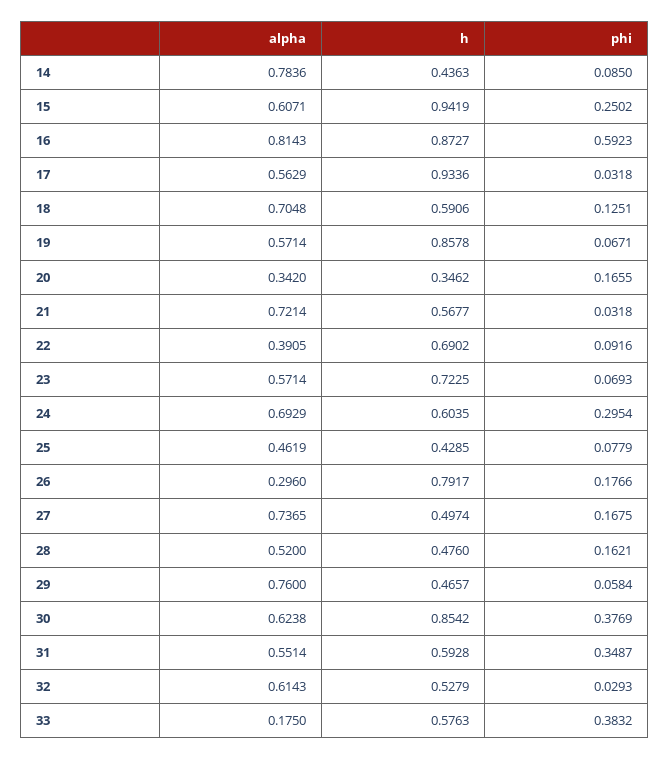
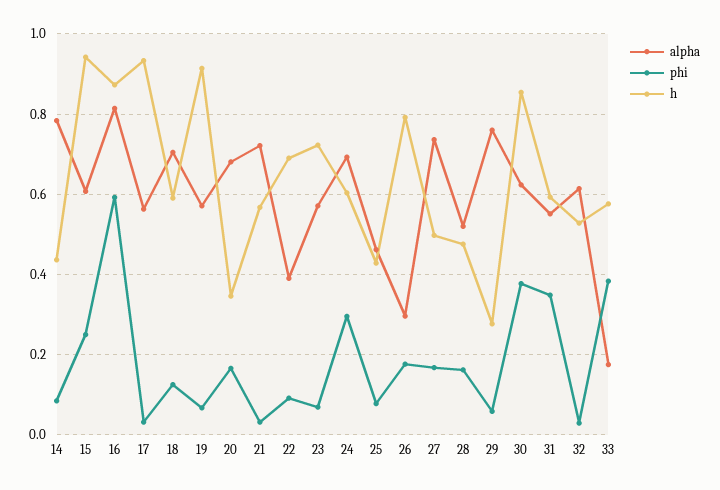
  {
    "alpha": {
      "14": 0.7836,
      "15": 0.6071,
      "16": 0.8143,
      "17": 0.5629,
      "18": 0.7048,
      "19": 0.5714,
-     "20": 0.342,
+     "20": 0.68,
      "21": 0.7214,
      "22": 0.3905,
      "23": 0.5714,
      "24": 0.6929,
      "25": 0.4619,
      "26": 0.296,
      "27": 0.7365,
      "28": 0.52,
      "29": 0.76,
      "30": 0.6238,
      "31": 0.5514,
      "32": 0.6143,
      "33": 0.175
    },
    "h": {
      "14": 0.4363,
      "15": 0.9419,
      "16": 0.8727,
      "17": 0.9336,
      "18": 0.5906,
-     "19": 0.8578,
+     "19": 0.92,
      "20": 0.3462,
      "21": 0.5677,
      "22": 0.6902,
      "23": 0.7225,
      "24": 0.6035,
      "25": 0.4285,
      "26": 0.7917,
      "27": 0.4974,
      "28": 0.476,
-     "29": 0.4657,
+     "29": 0.28,
      "30": 0.8542,
      "31": 0.5928,
      "32": 0.5279,
      "33": 0.5763
    },
    "phi": {
      "14": 0.085,
      "15": 0.2502,
      "16": 0.5923,
      "17": 0.0318,
      "18": 0.1251,
      "19": 0.0671,
      "20": 0.1655,
      "21": 0.0318,
      "22": 0.0916,
      "23": 0.0693,
      "24": 0.2954,
      "25": 0.0779,
      "26": 0.1766,
      "27": 0.1675,
      "28": 0.1621,
      "29": 0.0584,
      "30": 0.3769,
      "31": 0.3487,
      "32": 0.0293,
      "33": 0.3832
    }
  }

